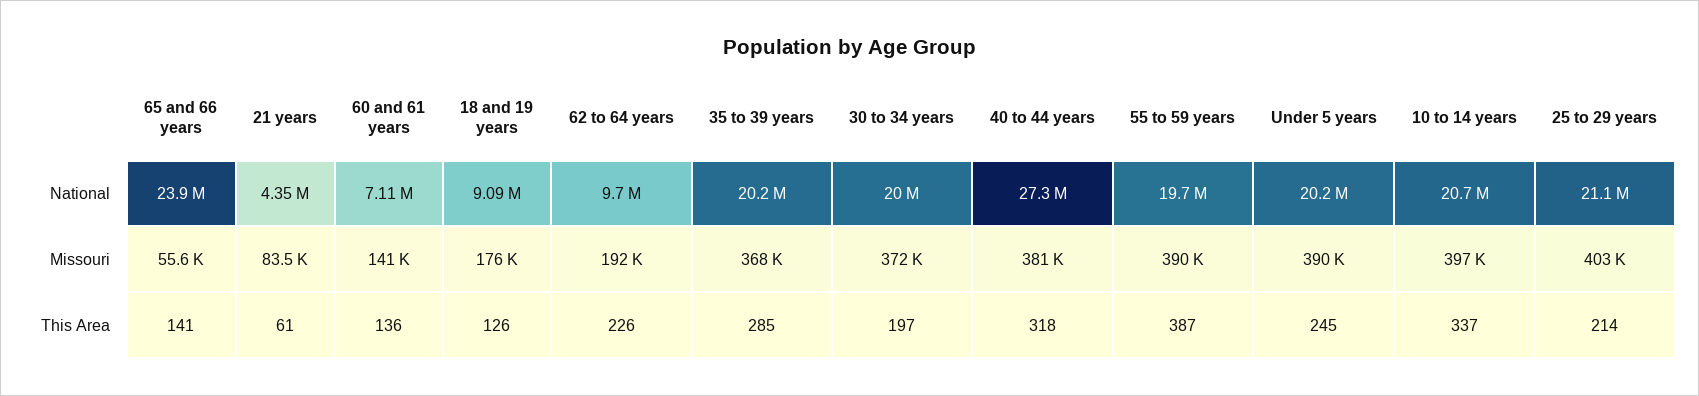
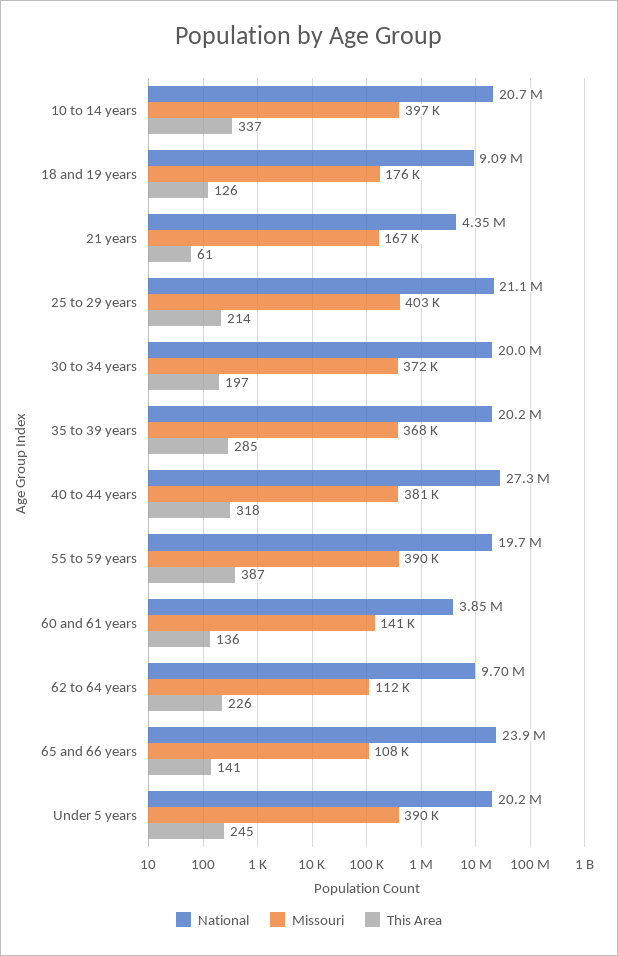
  {
    "National": {
      "65 and 66 years": 23900000,
      "21 years": 4350000,
-     "60 and 61 years": 7110000,
+     "60 and 61 years": 3850000,
      "18 and 19 years": 9090000,
      "62 to 64 years": 9700000,
      "35 to 39 years": 20200000,
      "30 to 34 years": 20000000,
      "40 to 44 years": 27300000,
      "55 to 59 years": 19700000,
      "Under 5 years": 20200000,
      "10 to 14 years": 20700000,
      "25 to 29 years": 21100000
    },
    "Missouri": {
-     "65 and 66 years": 55600,
+     "65 and 66 years": 108000,
-     "21 years": 83500,
+     "21 years": 167000,
      "60 and 61 years": 141000,
      "18 and 19 years": 176000,
-     "62 to 64 years": 192000,
+     "62 to 64 years": 112000,
      "35 to 39 years": 368000,
      "30 to 34 years": 372000,
      "40 to 44 years": 381000,
      "55 to 59 years": 390000,
      "Under 5 years": 390000,
      "10 to 14 years": 397000,
      "25 to 29 years": 403000
    },
    "This Area": {
      "65 and 66 years": 141,
      "21 years": 61,
      "60 and 61 years": 136,
      "18 and 19 years": 126,
      "62 to 64 years": 226,
      "35 to 39 years": 285,
      "30 to 34 years": 197,
      "40 to 44 years": 318,
      "55 to 59 years": 387,
      "Under 5 years": 245,
      "10 to 14 years": 337,
      "25 to 29 years": 214
    }
  }

